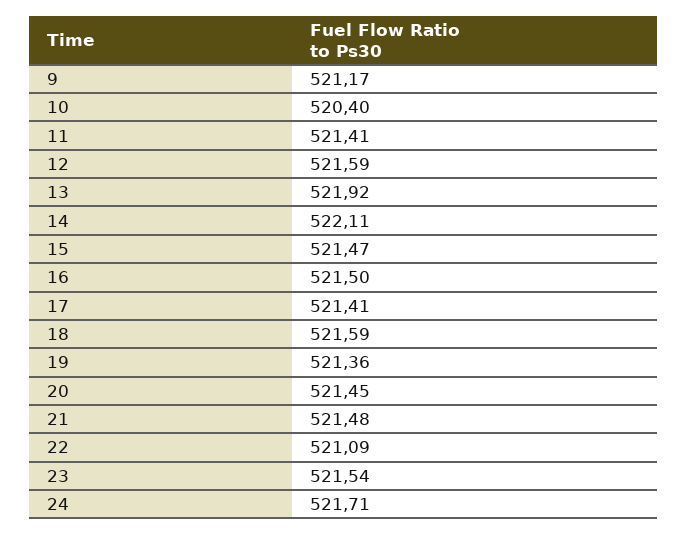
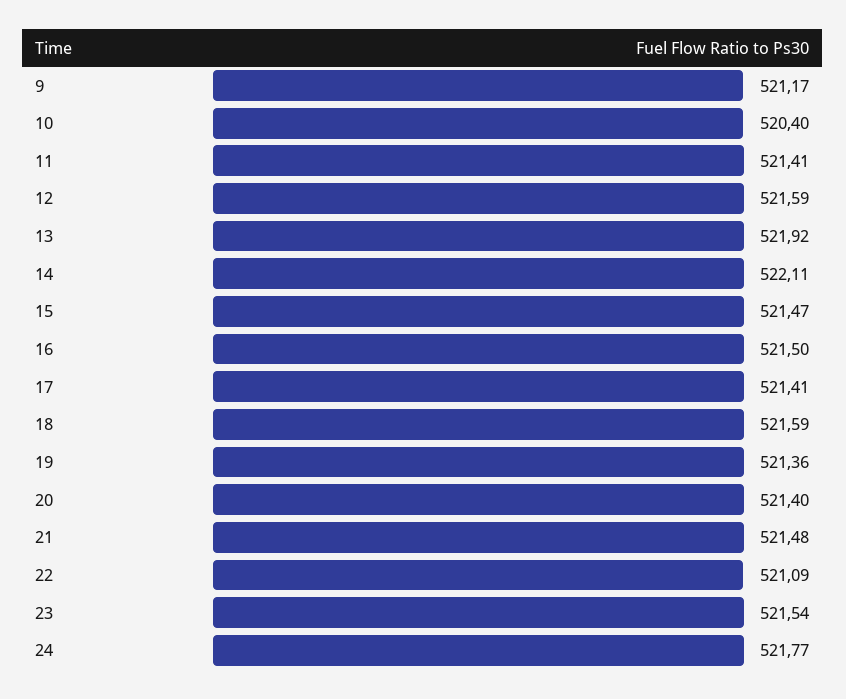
  {
    "9": 521.17,
    "10": 520.4,
    "11": 521.41,
    "12": 521.59,
    "13": 521.92,
    "14": 522.11,
    "15": 521.47,
    "16": 521.5,
    "17": 521.41,
    "18": 521.59,
    "19": 521.36,
-   "20": 521.45,
+   "20": 521.4,
    "21": 521.48,
    "22": 521.09,
    "23": 521.54,
-   "24": 521.71
+   "24": 521.77
  }

